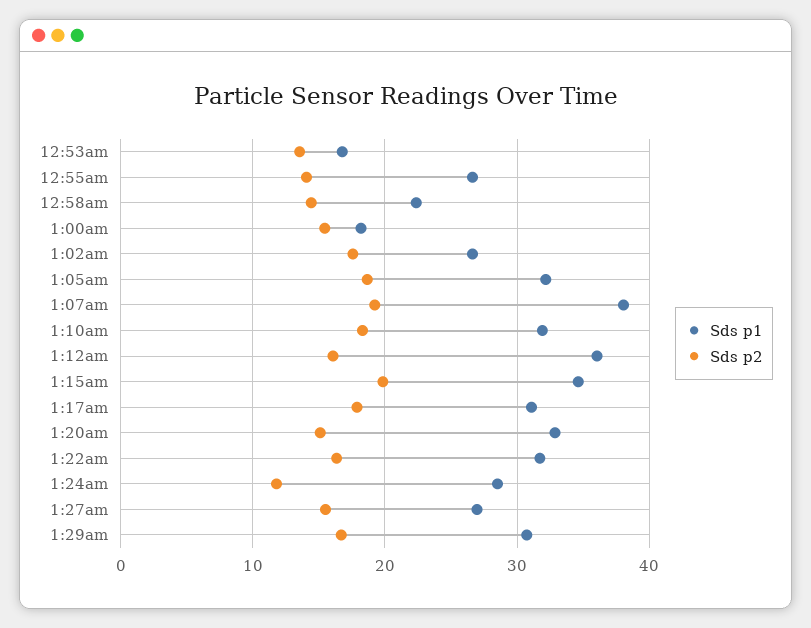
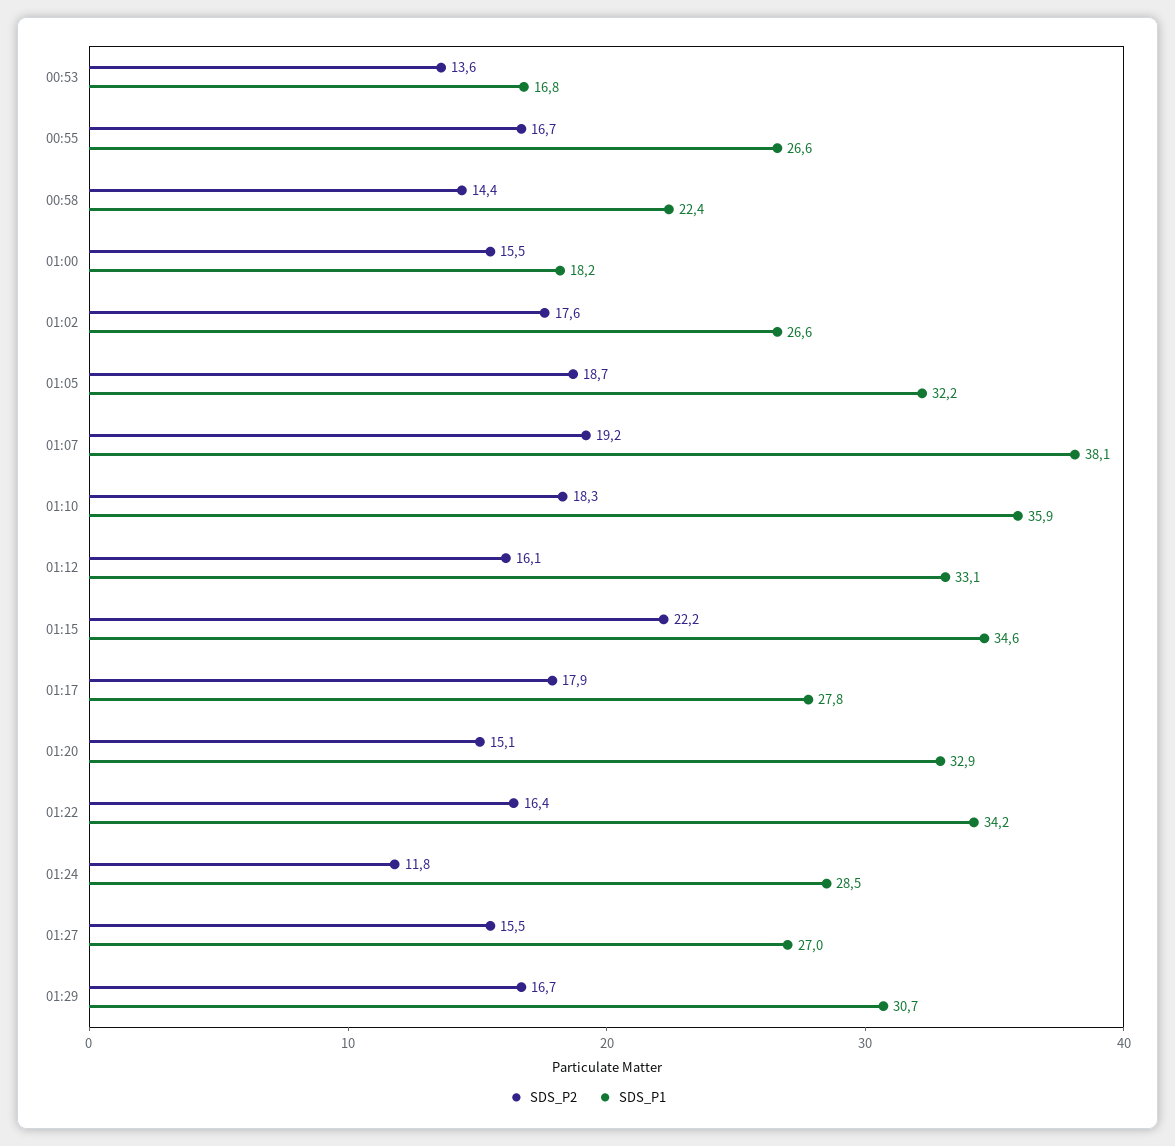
  {
    "Sds p1": {
      "12:53am": 16.8,
      "12:55am": 26.6,
      "12:58am": 22.4,
      "1:00am": 18.2,
      "1:02am": 26.6,
      "1:05am": 32.2,
      "1:07am": 38.1,
-     "1:10am": 32,
+     "1:10am": 35.9,
-     "1:12am": 36,
+     "1:12am": 33.1,
      "1:15am": 34.6,
-     "1:17am": 31,
+     "1:17am": 27.8,
      "1:20am": 32.9,
-     "1:22am": 32,
+     "1:22am": 34.2,
      "1:24am": 28.5,
      "1:27am": 27,
      "1:29am": 30.7
    },
    "Sds p2": {
      "12:53am": 13.6,
-     "12:55am": 14,
+     "12:55am": 16.7,
      "12:58am": 14.4,
      "1:00am": 15.5,
      "1:02am": 17.6,
      "1:05am": 18.7,
      "1:07am": 19.2,
      "1:10am": 18.3,
      "1:12am": 16.1,
-     "1:15am": 20,
+     "1:15am": 22.2,
      "1:17am": 17.9,
      "1:20am": 15.1,
      "1:22am": 16.4,
      "1:24am": 11.8,
      "1:27am": 15.5,
      "1:29am": 16.7
    }
  }

